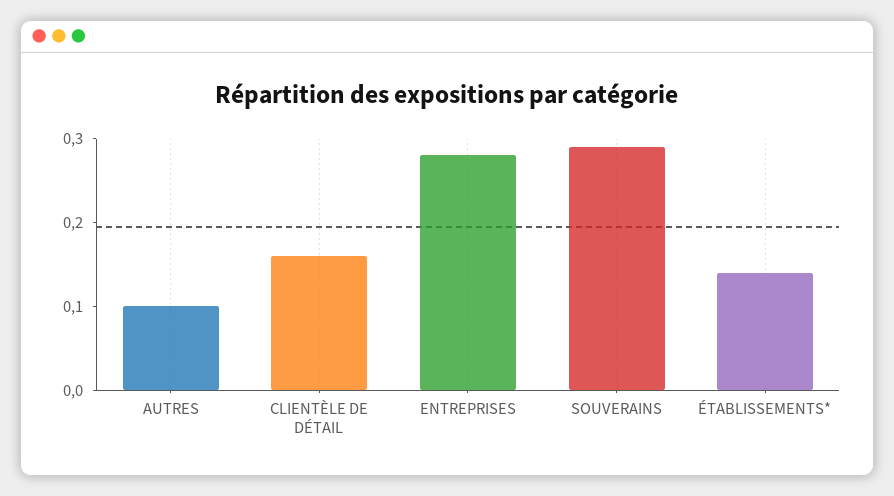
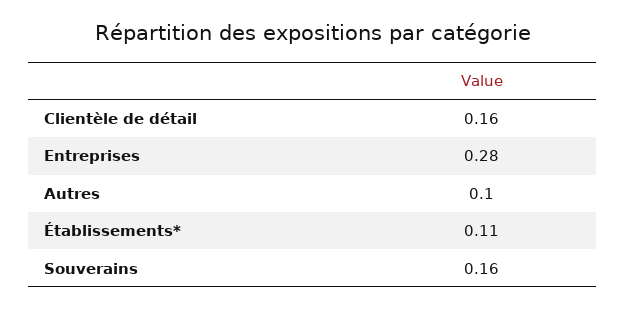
  {
    "AUTRES": 0.1,
    "CLIENTÈLE DE DÉTAIL": 0.16,
    "ENTREPRISES": 0.28,
-   "SOUVERAINS": 0.29,
+   "SOUVERAINS": 0.16,
-   "ÉTABLISSEMENTS*": 0.14
+   "ÉTABLISSEMENTS*": 0.11
  }

